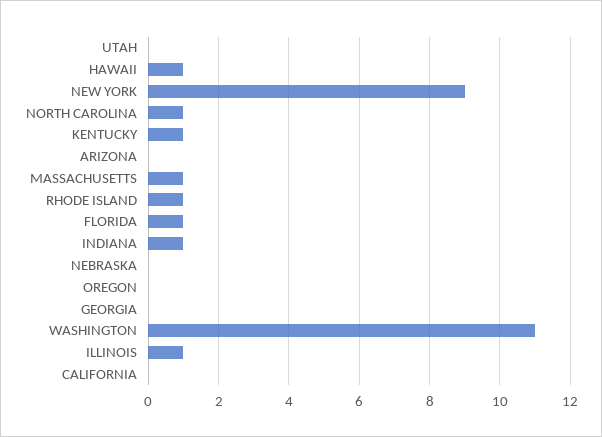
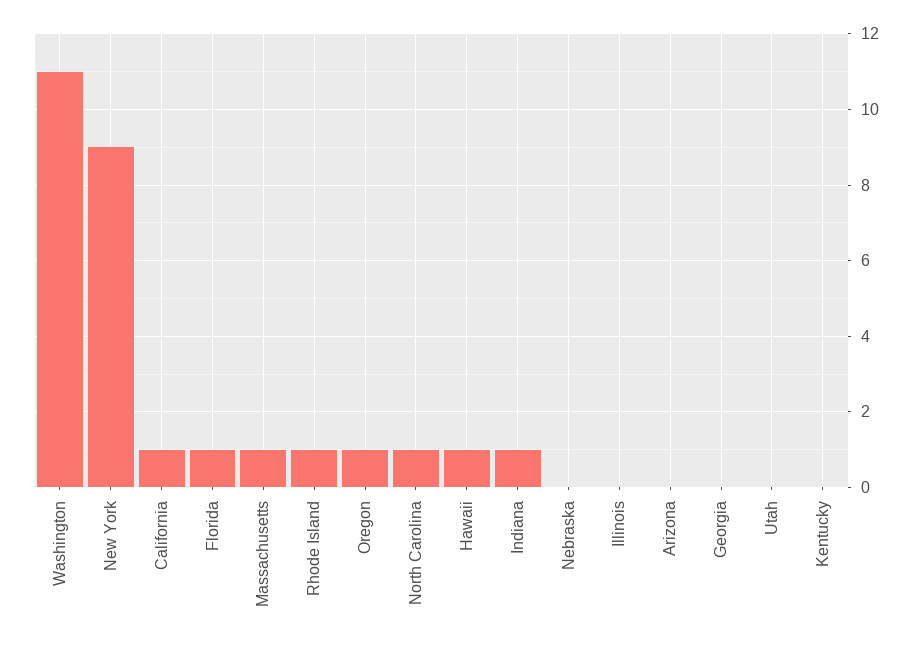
  {
    "UTAH": 0,
    "HAWAII": 1,
    "NEW YORK": 9,
    "NORTH CAROLINA": 1,
-   "KENTUCKY": 1,
+   "KENTUCKY": 0,
    "ARIZONA": 0,
    "MASSACHUSETTS": 1,
    "RHODE ISLAND": 1,
    "FLORIDA": 1,
    "INDIANA": 1,
    "NEBRASKA": 0,
-   "OREGON": 0,
+   "OREGON": 1,
    "GEORGIA": 0,
    "WASHINGTON": 11,
-   "ILLINOIS": 1,
+   "ILLINOIS": 0,
-   "CALIFORNIA": 0
+   "CALIFORNIA": 1
  }

